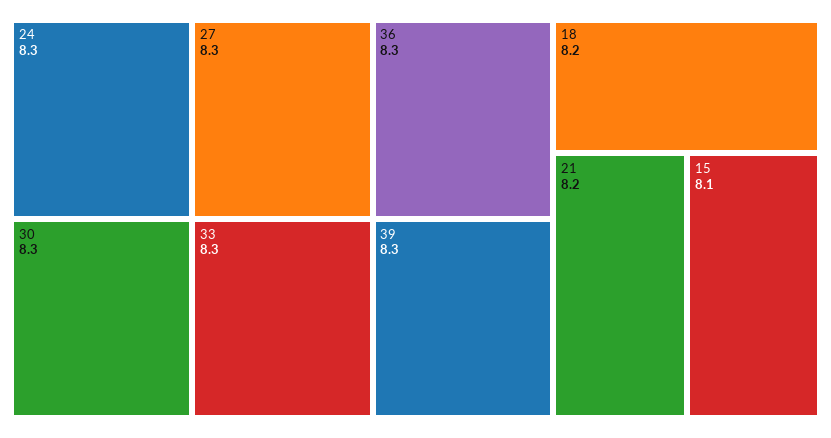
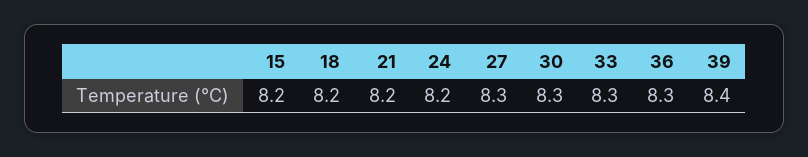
  {
-   "24": 8.3,
+   "24": 8.2,
    "27": 8.3,
    "30": 8.3,
    "33": 8.3,
    "36": 8.3,
-   "39": 8.3,
+   "39": 8.4,
    "18": 8.2,
    "21": 8.2,
-   "15": 8.1
+   "15": 8.2
  }

